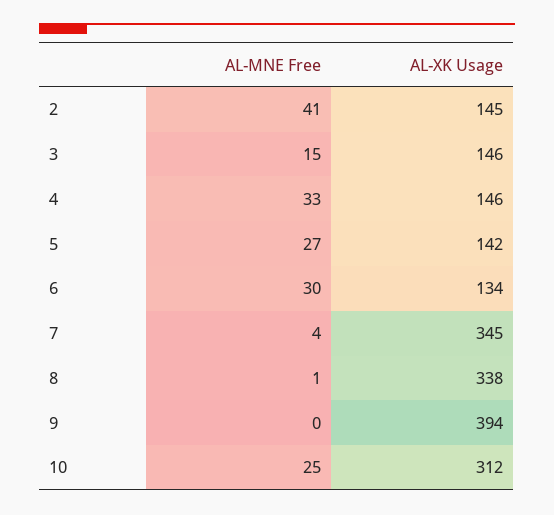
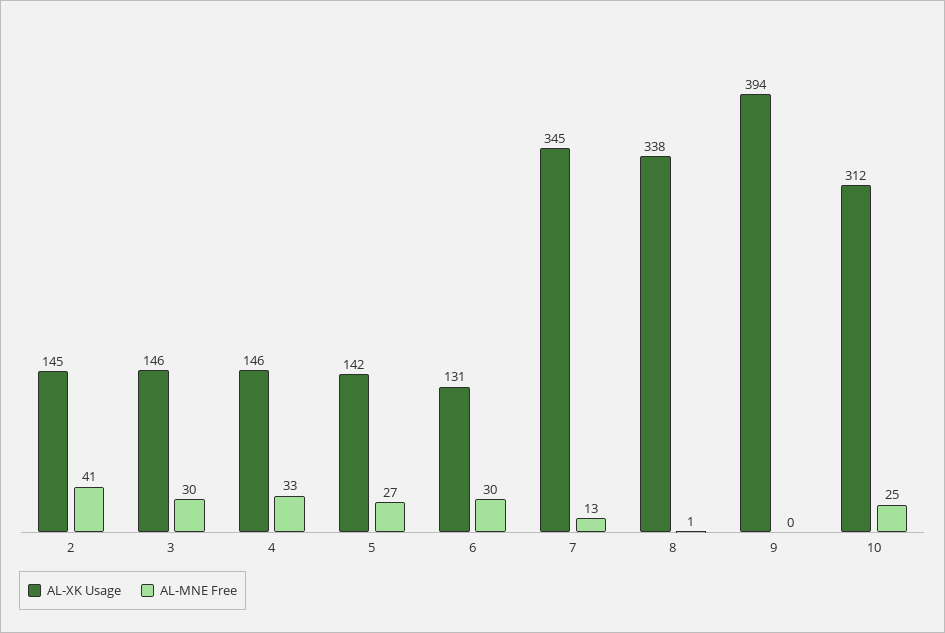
  {
    "AL-MNE Free": {
      "2": 41,
-     "3": 15,
+     "3": 30,
      "4": 33,
      "5": 27,
      "6": 30,
-     "7": 4,
+     "7": 13,
      "8": 1,
      "9": 0,
      "10": 25
    },
    "AL-XK Usage": {
      "2": 145,
      "3": 146,
      "4": 146,
      "5": 142,
-     "6": 134,
+     "6": 131,
      "7": 345,
      "8": 338,
      "9": 394,
      "10": 312
    }
  }

